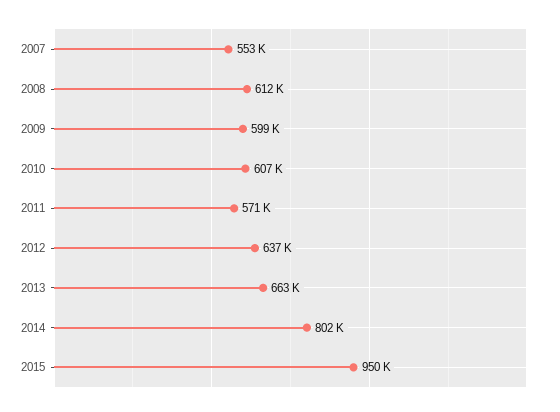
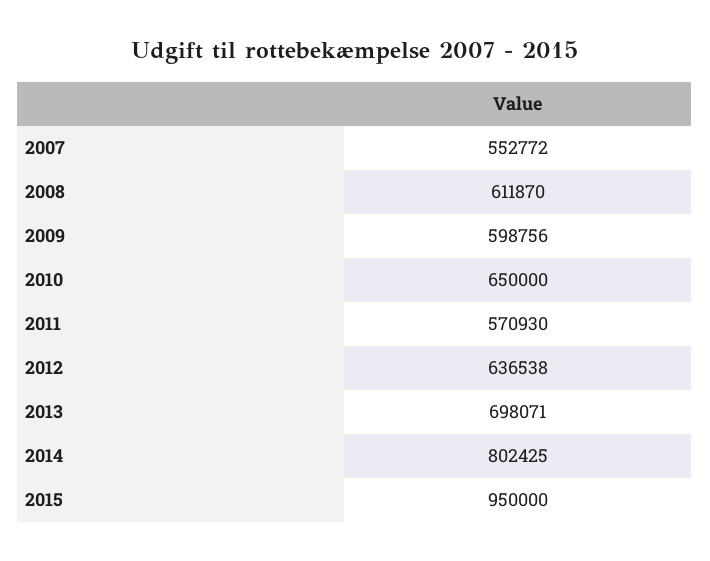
  {
    "2007": 552772,
    "2008": 611870,
    "2009": 598756,
-   "2010": 607000,
+   "2010": 650000,
    "2011": 570930,
    "2012": 636538,
-   "2013": 663000,
+   "2013": 698071,
    "2014": 802425,
    "2015": 950000
  }

